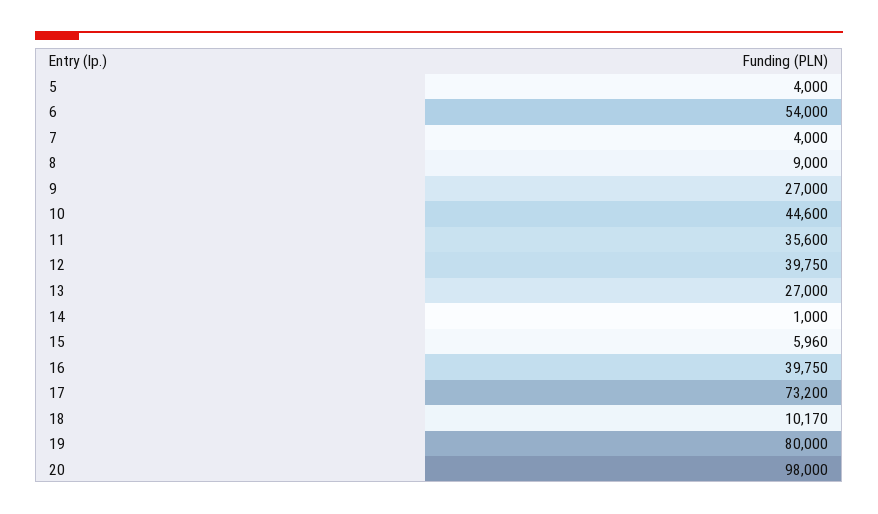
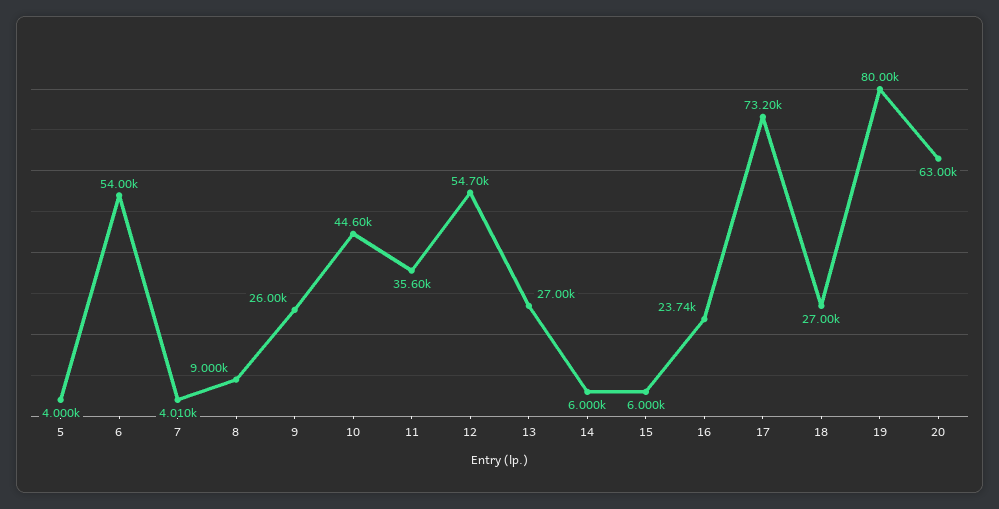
  {
    "5": 4000,
    "6": 54000,
-   "7": 4000,
+   "7": 4010,
    "8": 9000,
-   "9": 27000,
+   "9": 26000,
    "10": 44600,
    "11": 35600,
-   "12": 39750,
+   "12": 54700,
    "13": 27000,
-   "14": 1000,
+   "14": 6000,
-   "15": 5960,
+   "15": 6000,
-   "16": 39750,
+   "16": 23740,
    "17": 73200,
-   "18": 10170,
+   "18": 27000,
    "19": 80000,
-   "20": 98000
+   "20": 63000
  }

